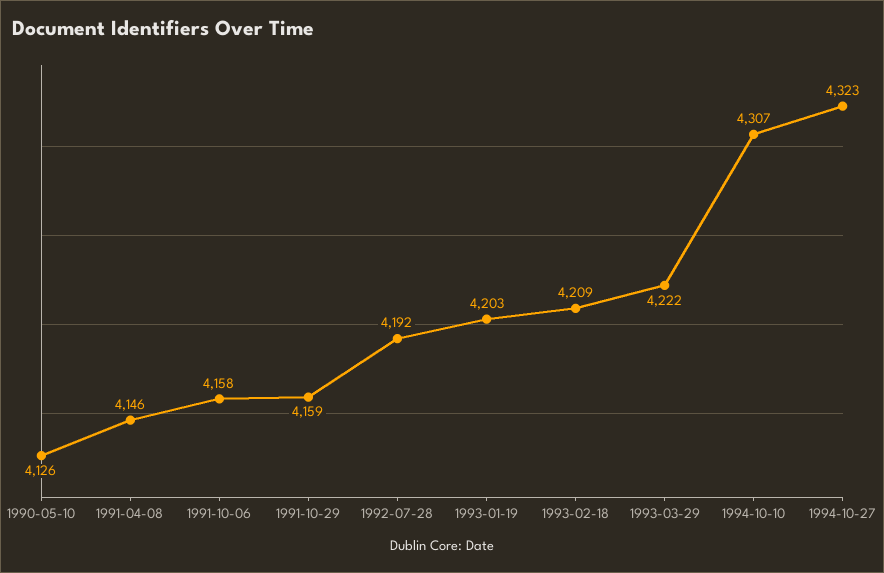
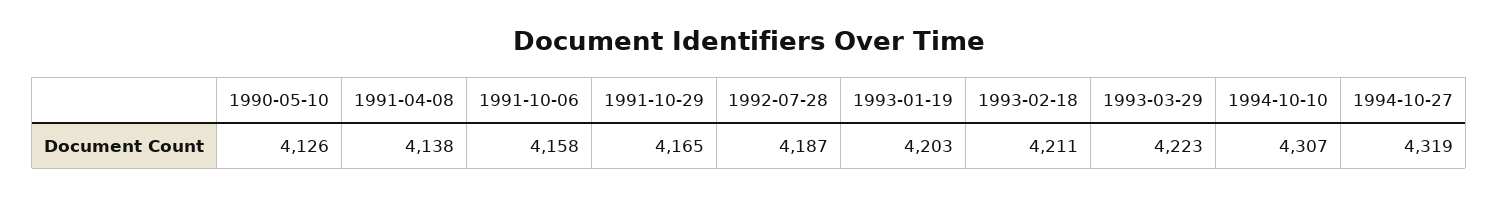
  {
    "1990-05-10": 4126,
-   "1991-04-08": 4146,
+   "1991-04-08": 4138,
    "1991-10-06": 4158,
-   "1991-10-29": 4159,
+   "1991-10-29": 4165,
-   "1992-07-28": 4192,
+   "1992-07-28": 4187,
    "1993-01-19": 4203,
-   "1993-02-18": 4209,
+   "1993-02-18": 4211,
-   "1993-03-29": 4222,
+   "1993-03-29": 4223,
    "1994-10-10": 4307,
-   "1994-10-27": 4323
+   "1994-10-27": 4319
  }

